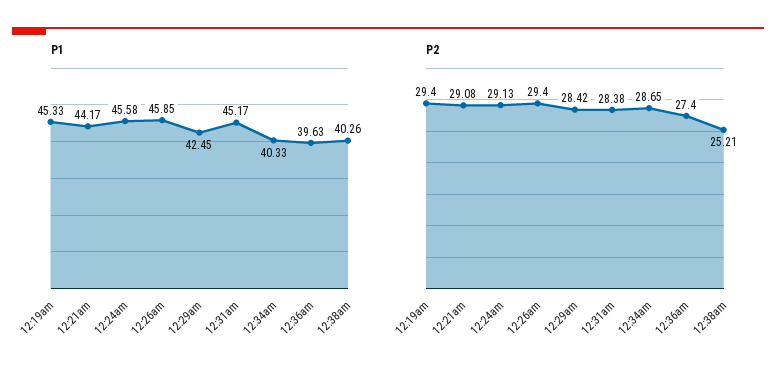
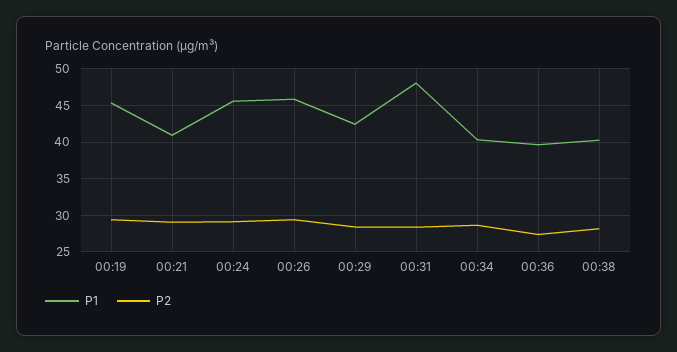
  {
    "P1": {
      "12:19am": 45.33,
-     "12:21am": 44.17,
+     "12:21am": 41,
      "12:24am": 45.58,
      "12:26am": 45.85,
      "12:29am": 42.45,
-     "12:31am": 45.17,
+     "12:31am": 48,
      "12:34am": 40.33,
      "12:36am": 39.63,
      "12:38am": 40.26
    },
    "P2": {
      "12:19am": 29.4,
      "12:21am": 29.08,
      "12:24am": 29.13,
      "12:26am": 29.4,
      "12:29am": 28.42,
      "12:31am": 28.38,
      "12:34am": 28.65,
      "12:36am": 27.4,
-     "12:38am": 25.21
+     "12:38am": 28
    }
  }

